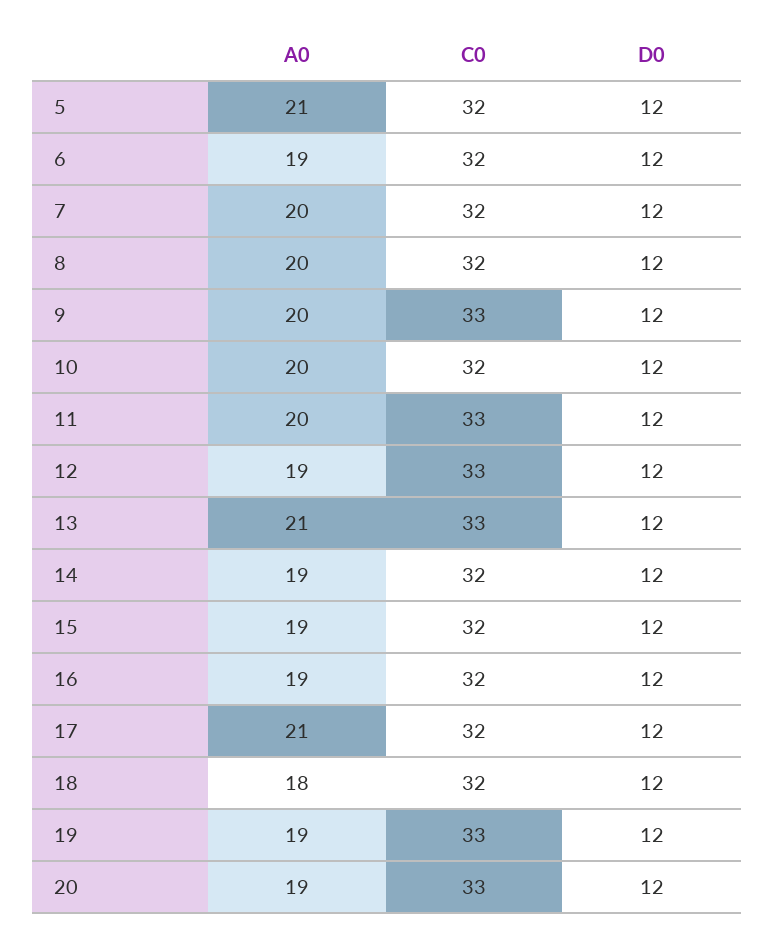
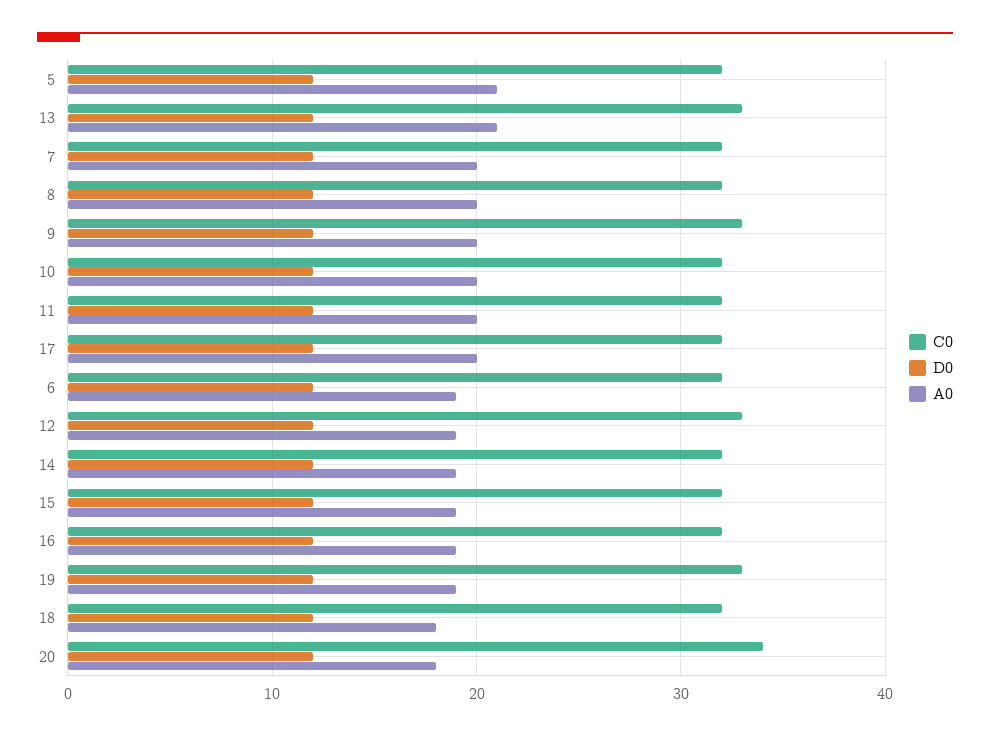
  {
    "A0": {
      "5": 21,
      "6": 19,
      "7": 20,
      "8": 20,
      "9": 20,
      "10": 20,
      "11": 20,
      "12": 19,
      "13": 21,
      "14": 19,
      "15": 19,
      "16": 19,
-     "17": 21,
+     "17": 20,
      "18": 18,
      "19": 19,
-     "20": 19
+     "20": 18
    },
    "C0": {
      "5": 32,
      "6": 32,
      "7": 32,
      "8": 32,
      "9": 33,
      "10": 32,
-     "11": 33,
+     "11": 32,
      "12": 33,
      "13": 33,
      "14": 32,
      "15": 32,
      "16": 32,
      "17": 32,
      "18": 32,
      "19": 33,
-     "20": 33
+     "20": 34
    },
    "D0": {
      "5": 12,
      "6": 12,
      "7": 12,
      "8": 12,
      "9": 12,
      "10": 12,
      "11": 12,
      "12": 12,
      "13": 12,
      "14": 12,
      "15": 12,
      "16": 12,
      "17": 12,
      "18": 12,
      "19": 12,
      "20": 12
    }
  }

